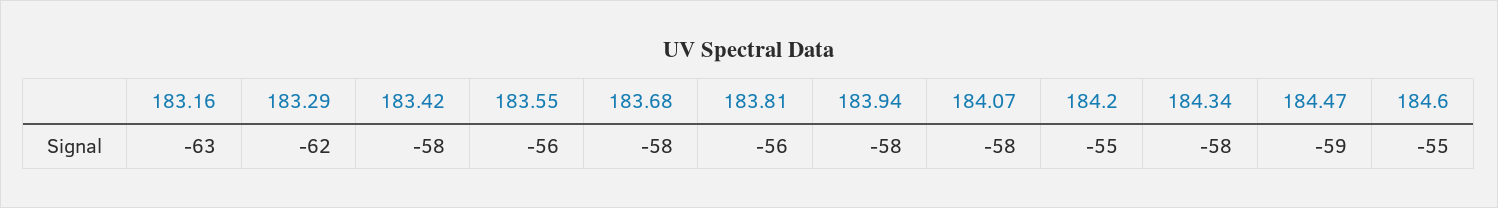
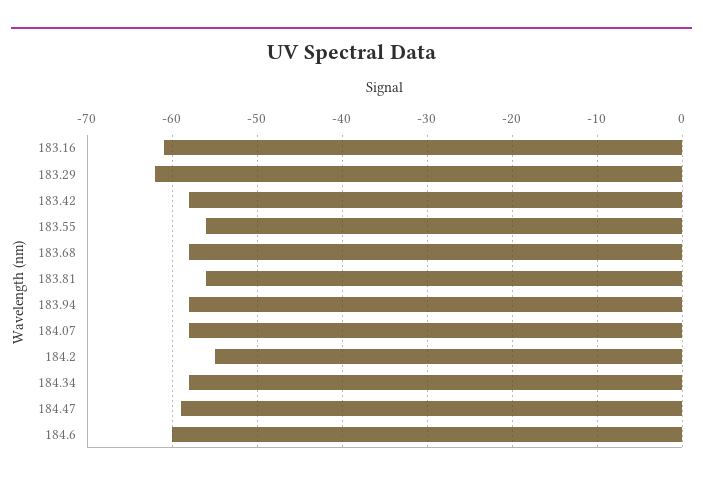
  {
-   "183.16": -63,
+   "183.16": -61,
    "183.29": -62,
    "183.42": -58,
    "183.55": -56,
    "183.68": -58,
    "183.81": -56,
    "183.94": -58,
    "184.07": -58,
    "184.2": -55,
    "184.34": -58,
    "184.47": -59,
-   "184.6": -55
+   "184.6": -60
  }

